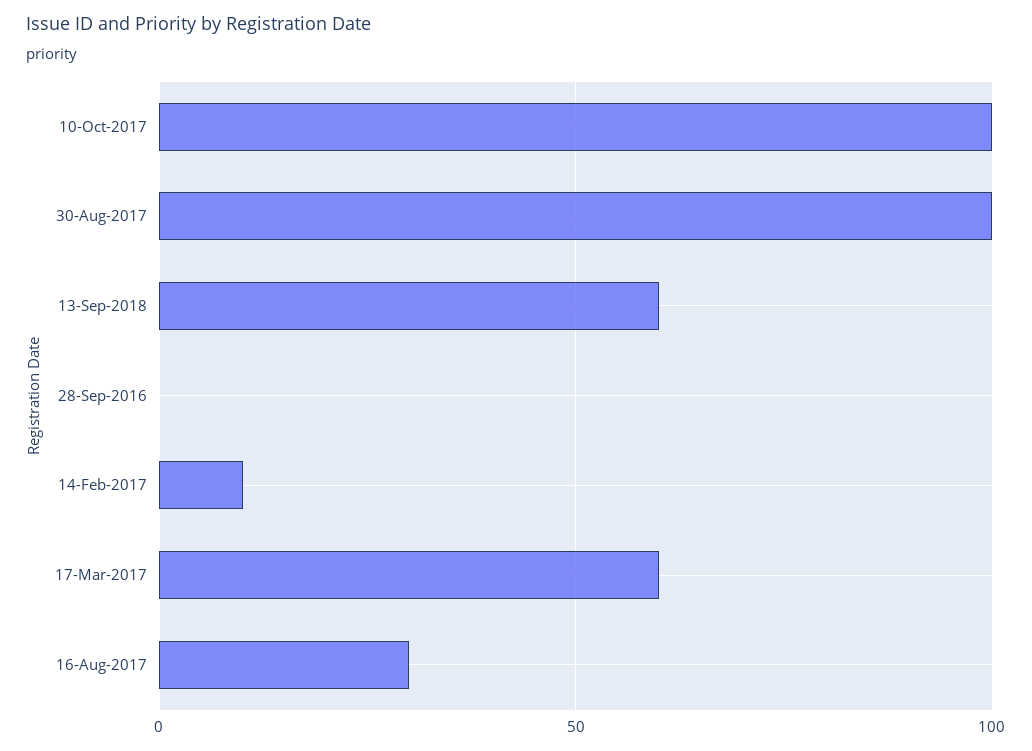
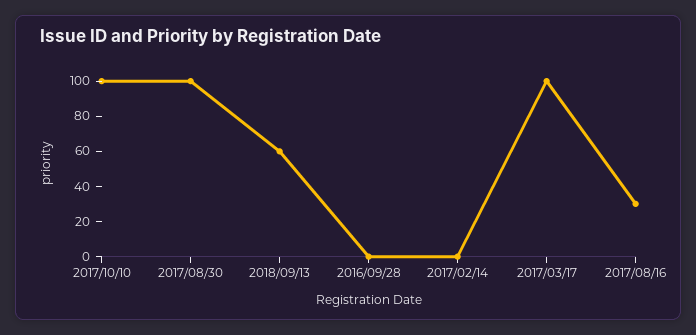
  {
    "10-Oct-2017": 100,
    "30-Aug-2017": 100,
    "13-Sep-2018": 60,
    "28-Sep-2016": 0,
-   "14-Feb-2017": 10,
+   "14-Feb-2017": 0,
-   "17-Mar-2017": 60,
+   "17-Mar-2017": 100,
    "16-Aug-2017": 30
  }

